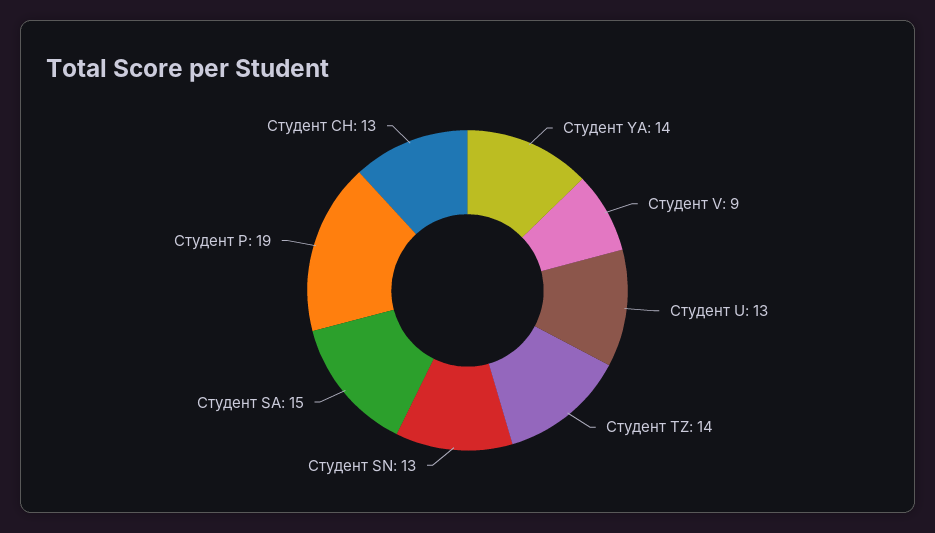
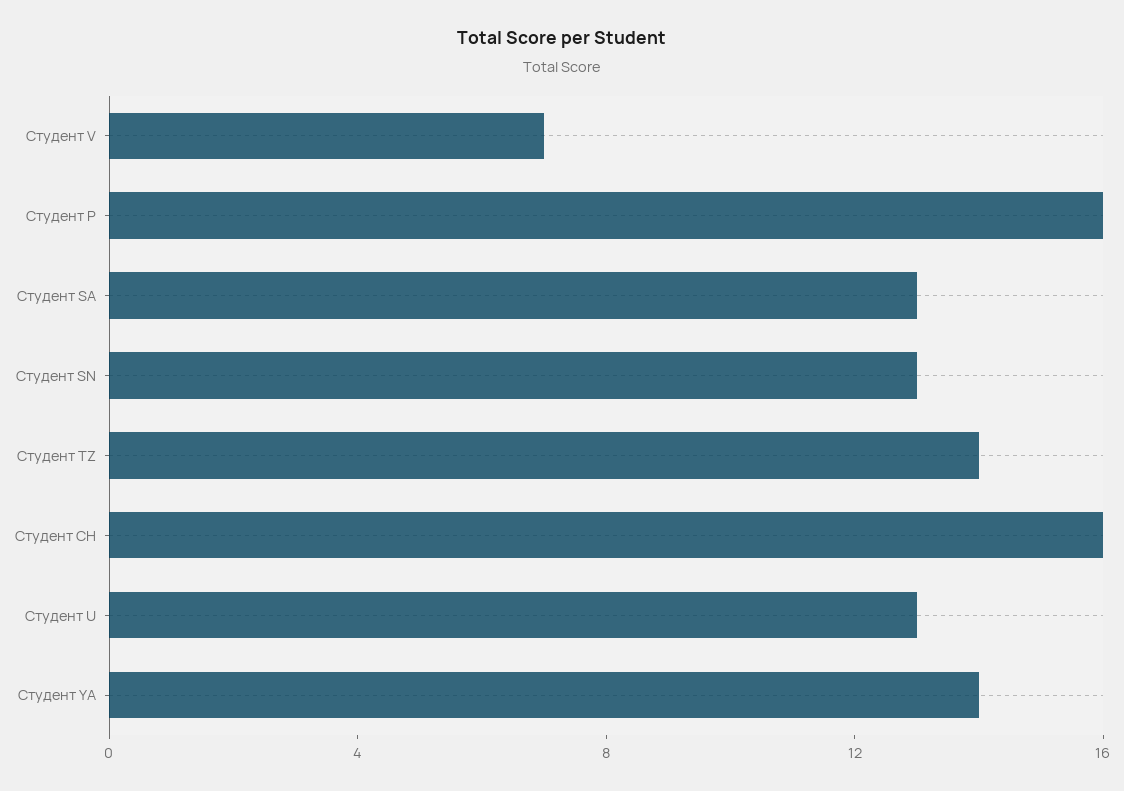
  {
    "Студент YA": 14,
-   "Студент V": 9,
+   "Студент V": 7,
    "Студент U": 13,
    "Студент TZ": 14,
    "Студент SN": 13,
-   "Студент SA": 15,
+   "Студент SA": 13,
-   "Студент P": 19,
+   "Студент P": 16,
-   "Студент CH": 13
+   "Студент CH": 16
  }

